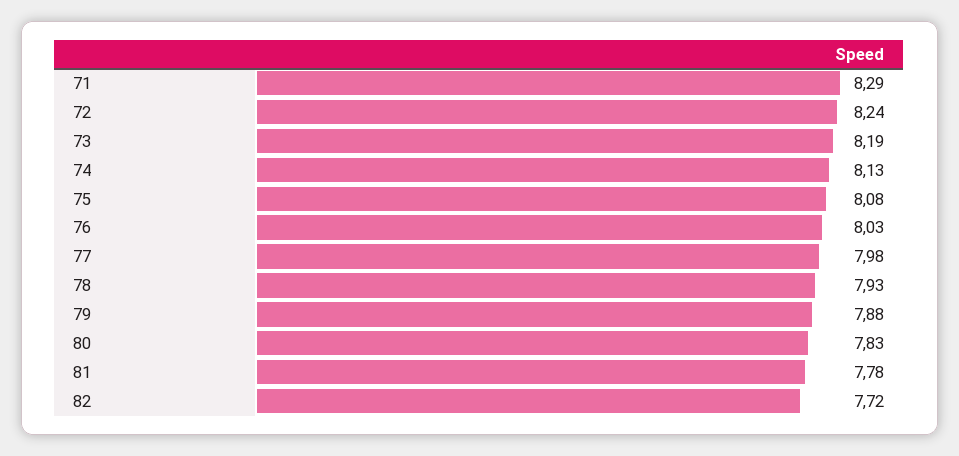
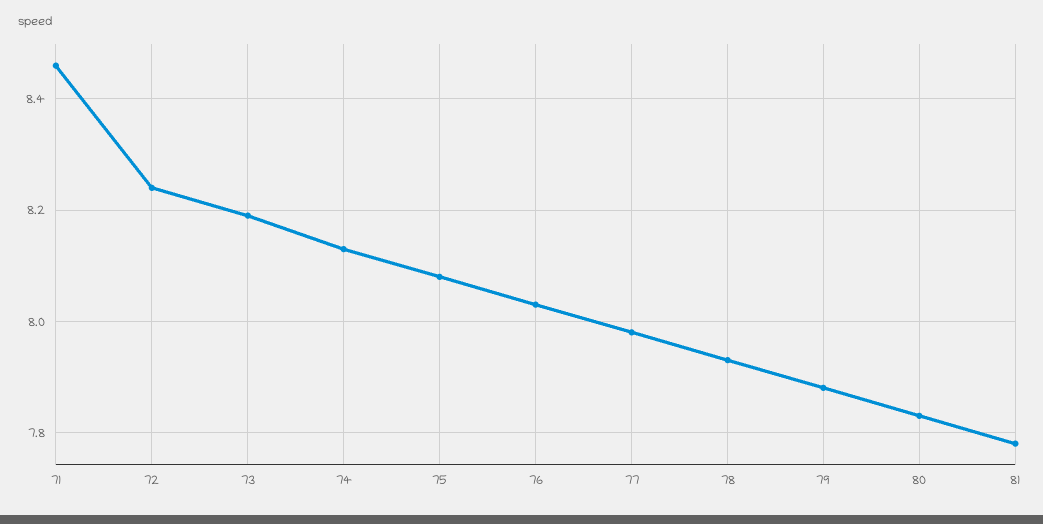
  {
-   "71": 8.29,
+   "71": 8.45,
    "72": 8.24,
    "73": 8.19,
    "74": 8.13,
    "75": 8.08,
    "76": 8.03,
    "77": 7.98,
    "78": 7.93,
    "79": 7.88,
    "80": 7.83,
-   "81": 7.78,
+   "81": 7.78
-   "82": 7.72
  }

